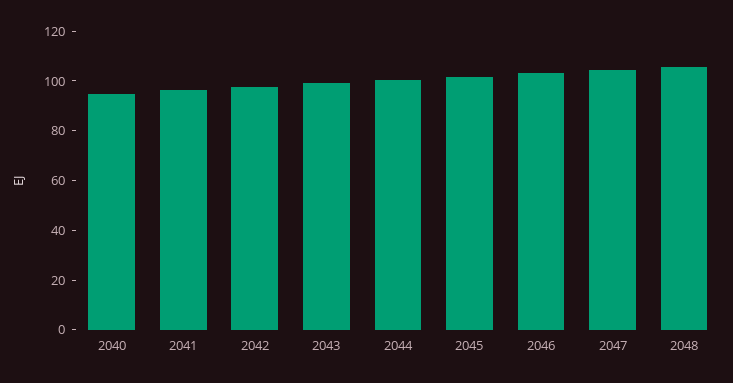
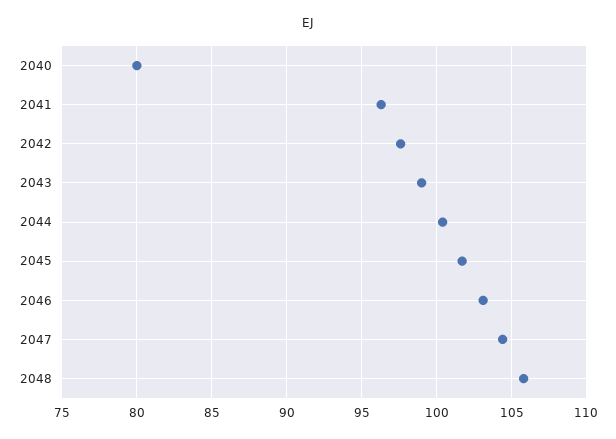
  {
-   "2040": 95,
+   "2040": 80,
    "2041": 96.5,
    "2042": 97.5,
    "2043": 99,
    "2044": 100.5,
    "2045": 101.5,
    "2046": 103,
    "2047": 104.5,
    "2048": 106
  }

